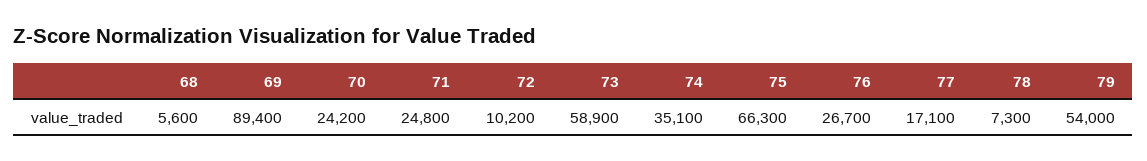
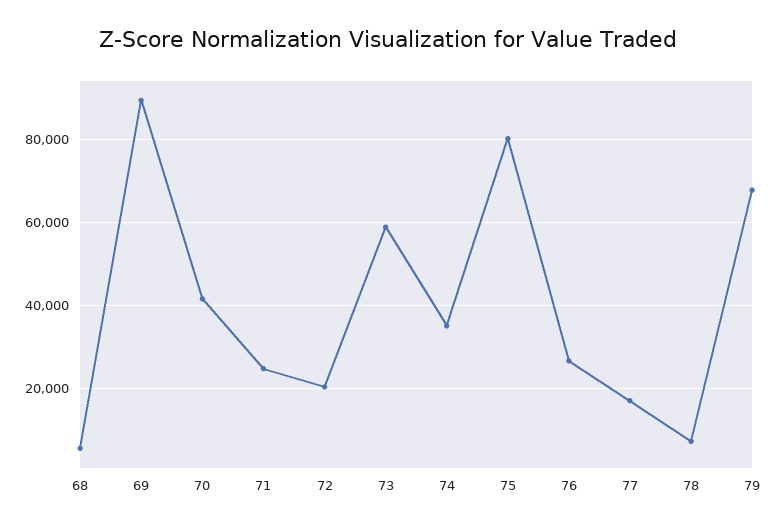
  {
    "68": 5600,
    "69": 89400,
-   "70": 24200,
+   "70": 42000,
    "71": 24800,
-   "72": 10200,
+   "72": 20000,
    "73": 58900,
    "74": 35100,
-   "75": 66300,
+   "75": 80000,
    "76": 26700,
    "77": 17100,
    "78": 7300,
-   "79": 54000
+   "79": 68000
  }

